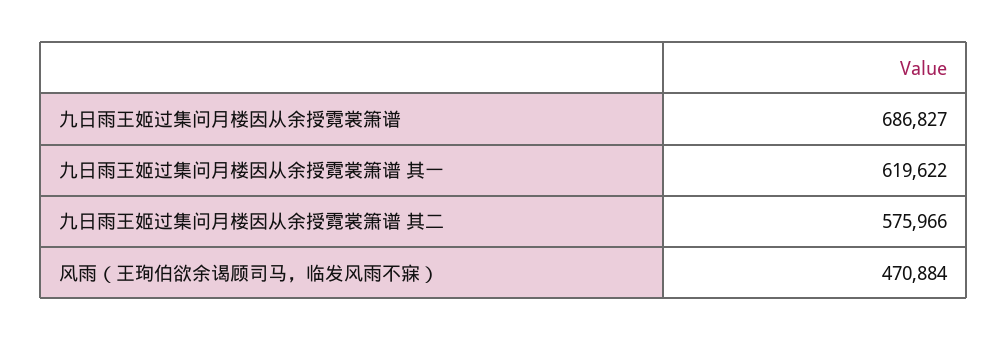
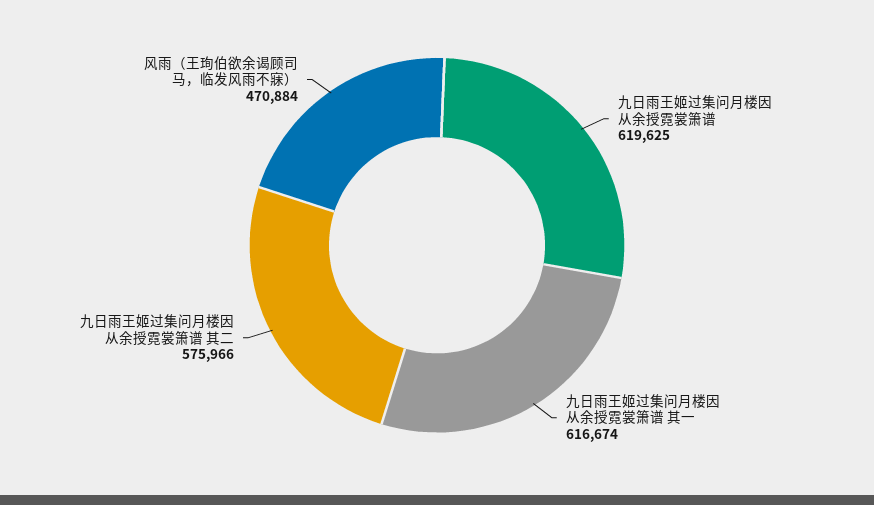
  {
-   "九日雨王姬过集问月楼因从余授霓裳箫谱": 686827,
+   "九日雨王姬过集问月楼因从余授霓裳箫谱": 619625,
-   "九日雨王姬过集问月楼因从余授霓裳箫谱 其一": 619622,
+   "九日雨王姬过集问月楼因从余授霓裳箫谱 其一": 616674,
    "九日雨王姬过集问月楼因从余授霓裳箫谱 其二": 575966,
    "风雨（王珣伯欲余谒顾司马，临发风雨不寐）": 470884
  }

